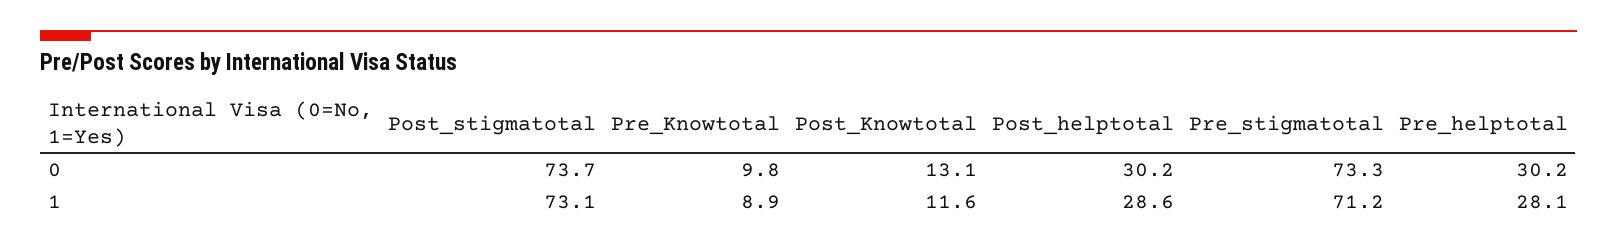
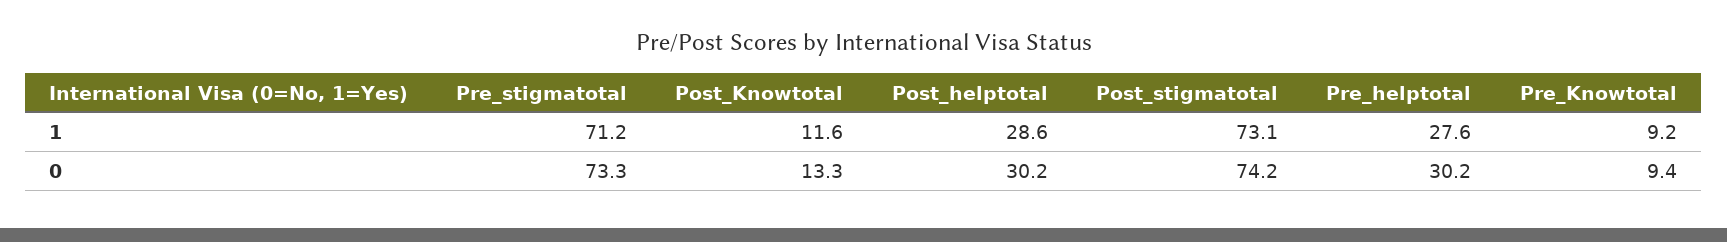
  {
    "Post_stigmatotal": {
-     "0": 73.7,
+     "0": 74.2,
      "1": 73.1
    },
    "Pre_Knowtotal": {
-     "0": 9.8,
+     "0": 9.4,
-     "1": 8.9
+     "1": 9.2
    },
    "Post_Knowtotal": {
-     "0": 13.1,
+     "0": 13.3,
      "1": 11.6
    },
    "Post_helptotal": {
      "0": 30.2,
      "1": 28.6
    },
    "Pre_stigmatotal": {
      "0": 73.3,
      "1": 71.2
    },
    "Pre_helptotal": {
      "0": 30.2,
-     "1": 28.1
+     "1": 27.6
    }
  }

